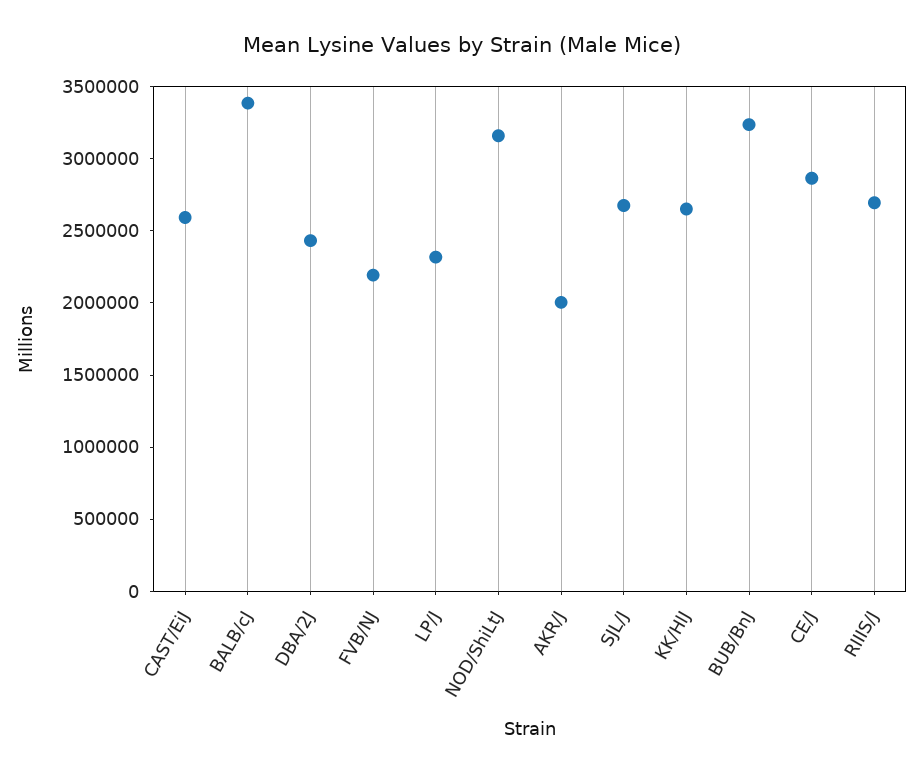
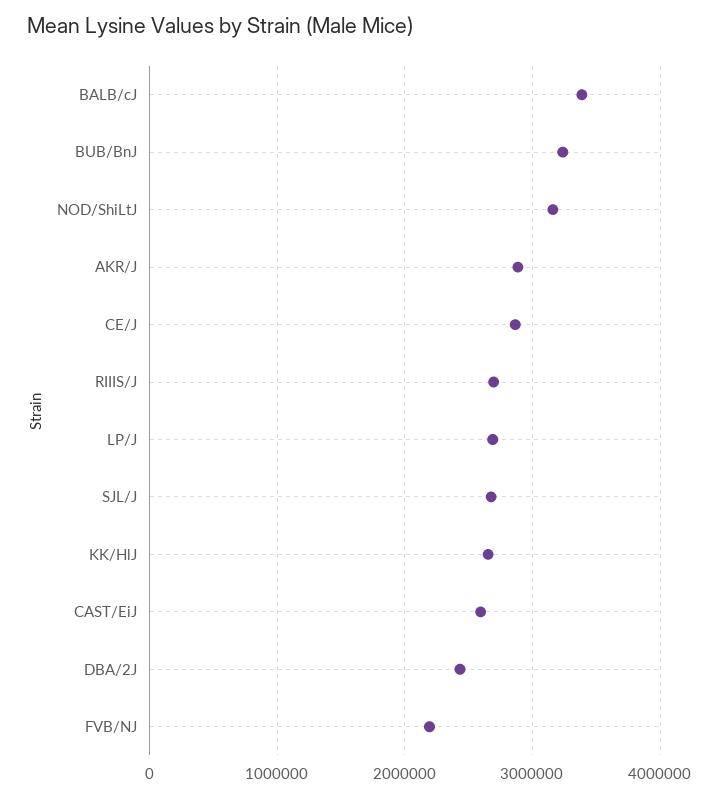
  {
    "CAST/EiJ": 2600000,
    "BALB/cJ": 3400000,
    "DBA/2J": 2400000,
    "FVB/NJ": 2200000,
-   "LP/J": 2300000,
+   "LP/J": 2700000,
    "NOD/ShiLtJ": 3200000,
-   "AKR/J": 2000000,
+   "AKR/J": 2900000,
    "SJL/J": 2700000,
    "KK/HlJ": 2700000,
    "BUB/BnJ": 3200000,
    "CE/J": 2900000,
    "RIIIS/J": 2700000
  }

